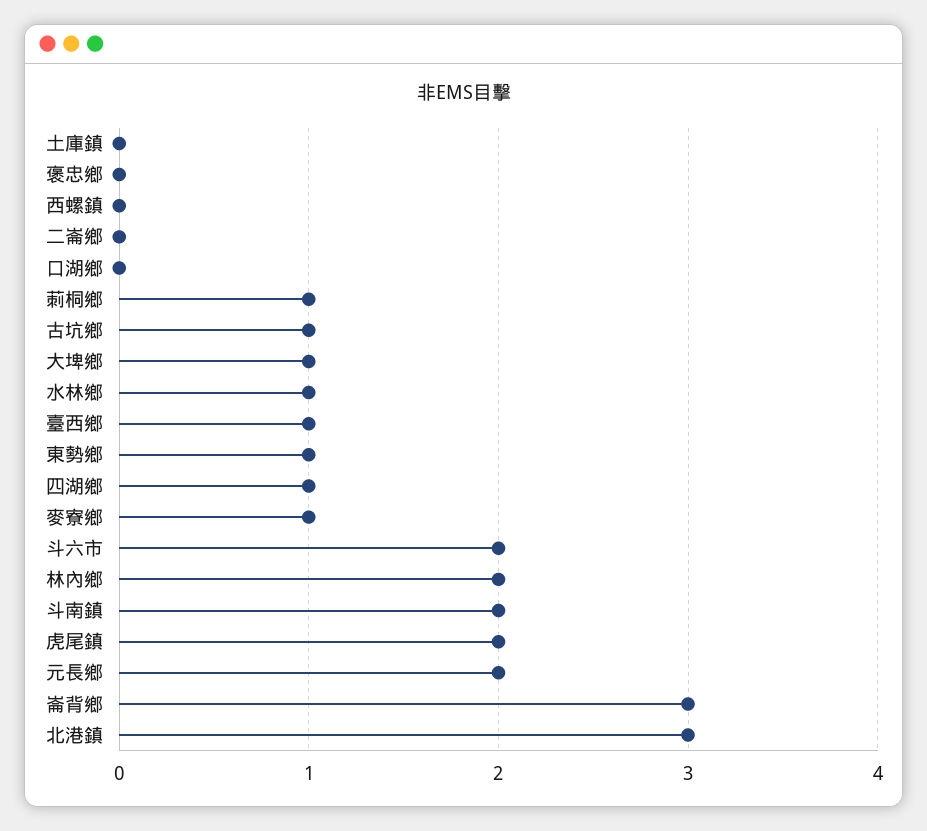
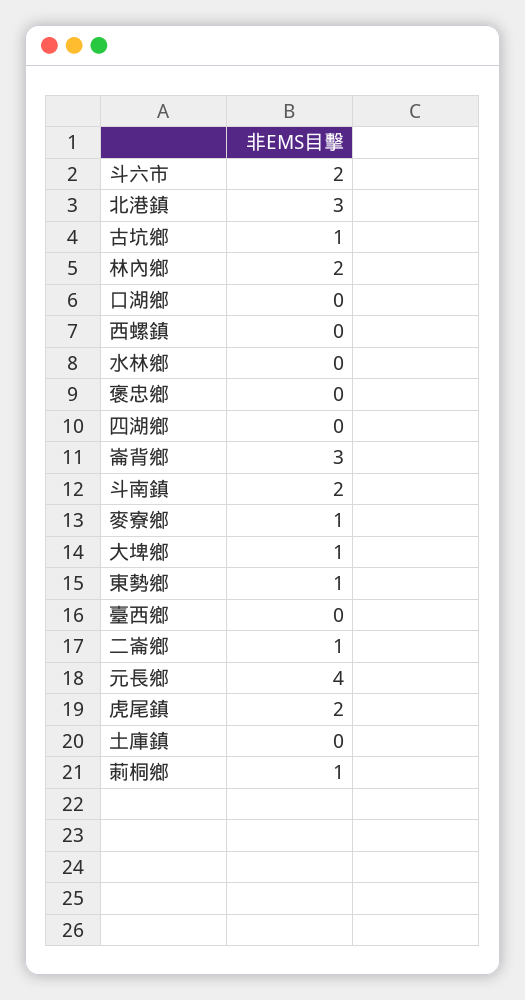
  {
    "土庫鎮": 0,
    "褒忠鄉": 0,
    "西螺鎮": 0,
-   "二崙鄉": 0,
+   "二崙鄉": 1,
    "口湖鄉": 0,
    "莿桐鄉": 1,
    "古坑鄉": 1,
    "大埤鄉": 1,
-   "水林鄉": 1,
+   "水林鄉": 0,
-   "臺西鄉": 1,
+   "臺西鄉": 0,
    "東勢鄉": 1,
-   "四湖鄉": 1,
+   "四湖鄉": 0,
    "麥寮鄉": 1,
    "斗六市": 2,
    "林內鄉": 2,
    "斗南鎮": 2,
    "虎尾鎮": 2,
-   "元長鄉": 2,
+   "元長鄉": 4,
    "崙背鄉": 3,
    "北港鎮": 3
  }

